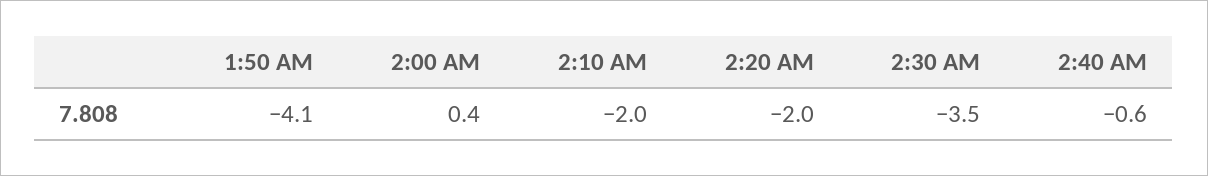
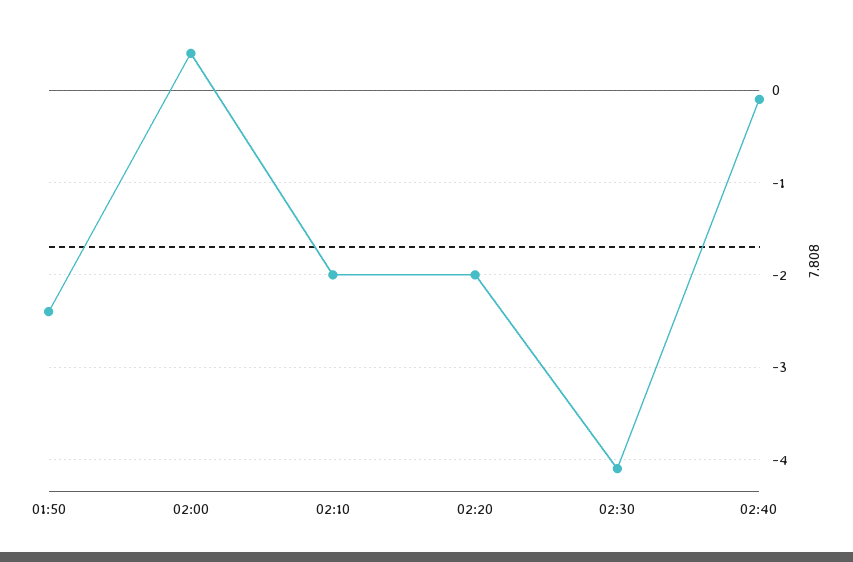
  {
-   "1:50 AM": -4.1,
+   "1:50 AM": -2.4,
    "2:00 AM": 0.4,
    "2:10 AM": -2,
    "2:20 AM": -2,
-   "2:30 AM": -3.5,
+   "2:30 AM": -4.1,
-   "2:40 AM": -0.6
+   "2:40 AM": -0.1
  }

